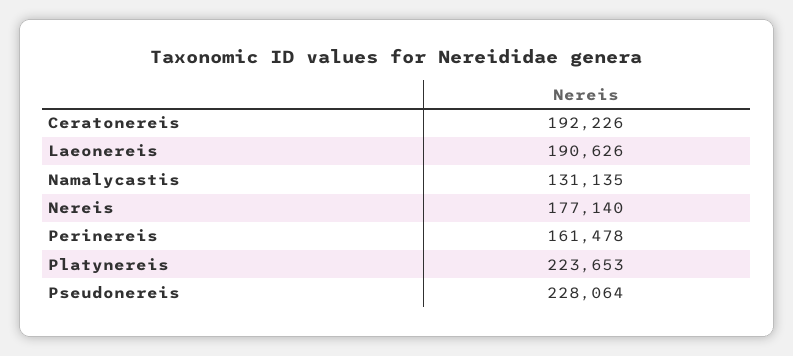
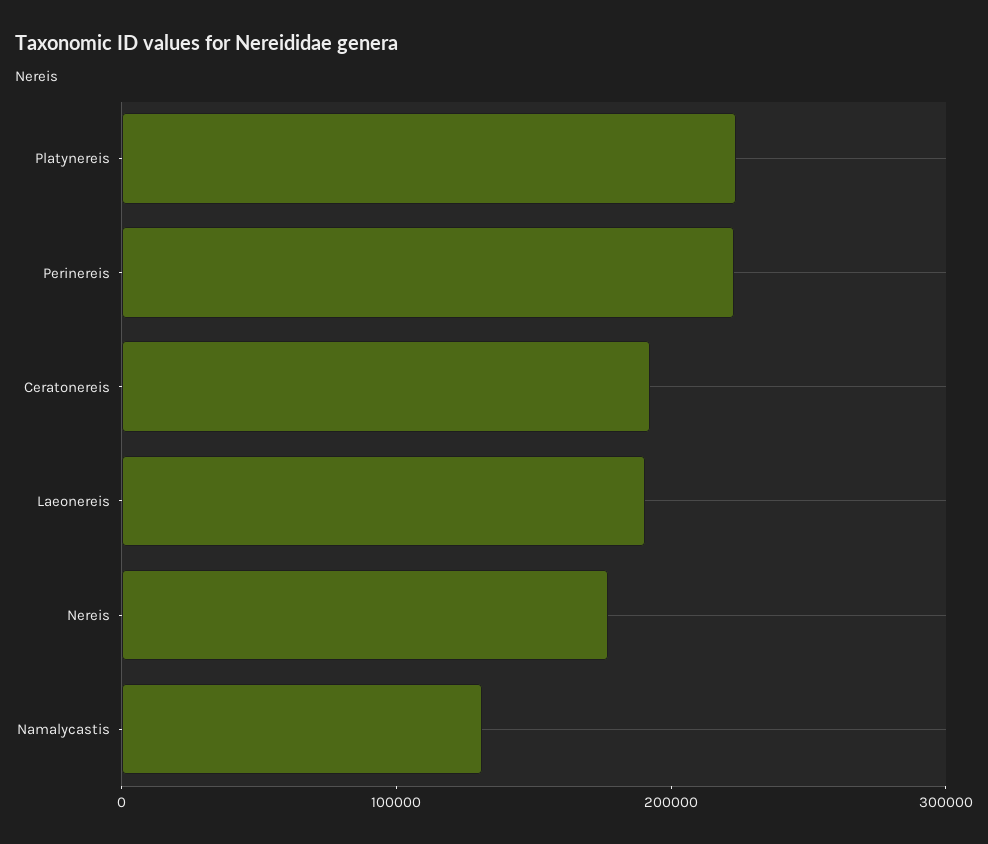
  {
    "Ceratonereis": 192226,
    "Laeonereis": 190626,
    "Namalycastis": 131135,
    "Nereis": 177140,
-   "Perinereis": 161478,
+   "Perinereis": 220000,
-   "Platynereis": 223653,
+   "Platynereis": 223653
-   "Pseudonereis": 228064
  }

